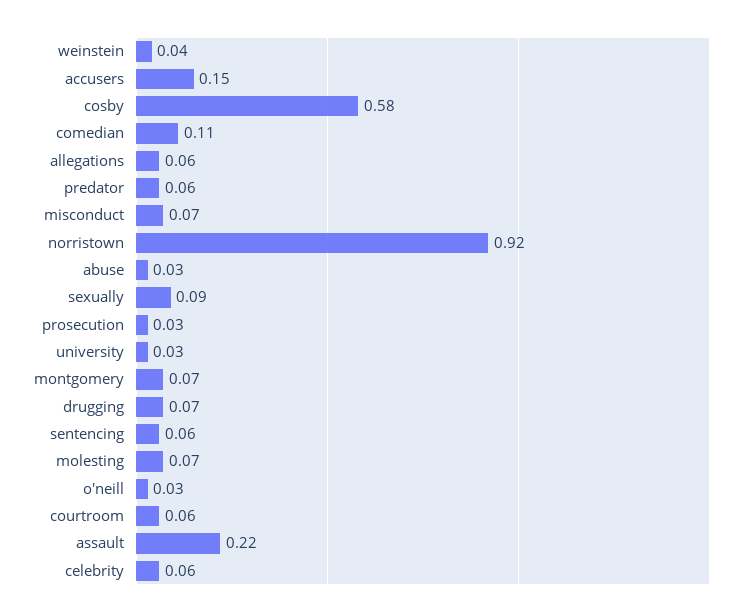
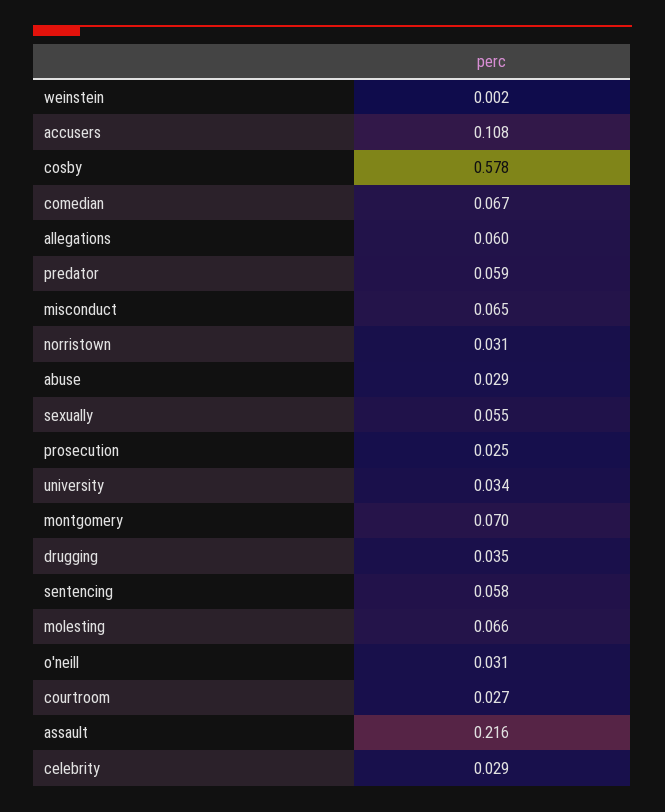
  {
-   "weinstein": 0.04,
+   "weinstein": 0.002,
-   "accusers": 0.15,
+   "accusers": 0.108,
    "cosby": 0.578,
-   "comedian": 0.11,
+   "comedian": 0.067,
    "allegations": 0.06,
    "predator": 0.059,
    "misconduct": 0.065,
-   "norristown": 0.92,
+   "norristown": 0.031,
    "abuse": 0.029,
-   "sexually": 0.09,
+   "sexually": 0.055,
    "prosecution": 0.025,
    "university": 0.034,
    "montgomery": 0.07,
-   "drugging": 0.07,
+   "drugging": 0.035,
    "sentencing": 0.058,
    "molesting": 0.066,
    "o'neill": 0.031,
-   "courtroom": 0.06,
+   "courtroom": 0.027,
    "assault": 0.216,
-   "celebrity": 0.06
+   "celebrity": 0.029
  }

